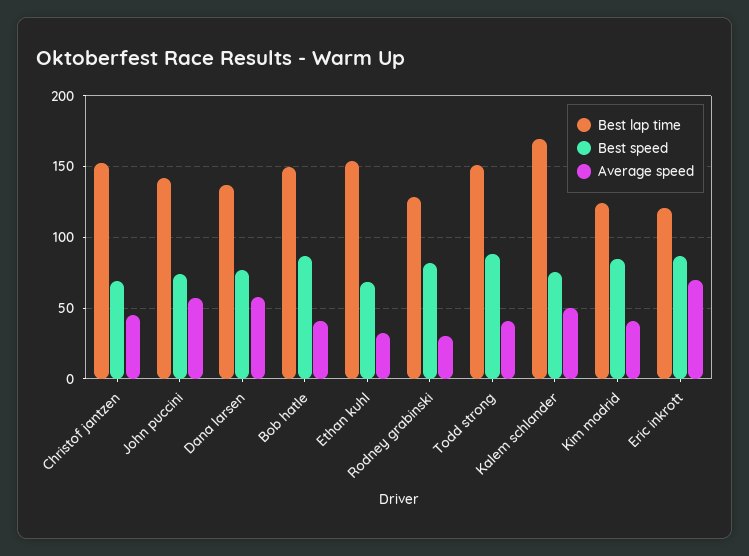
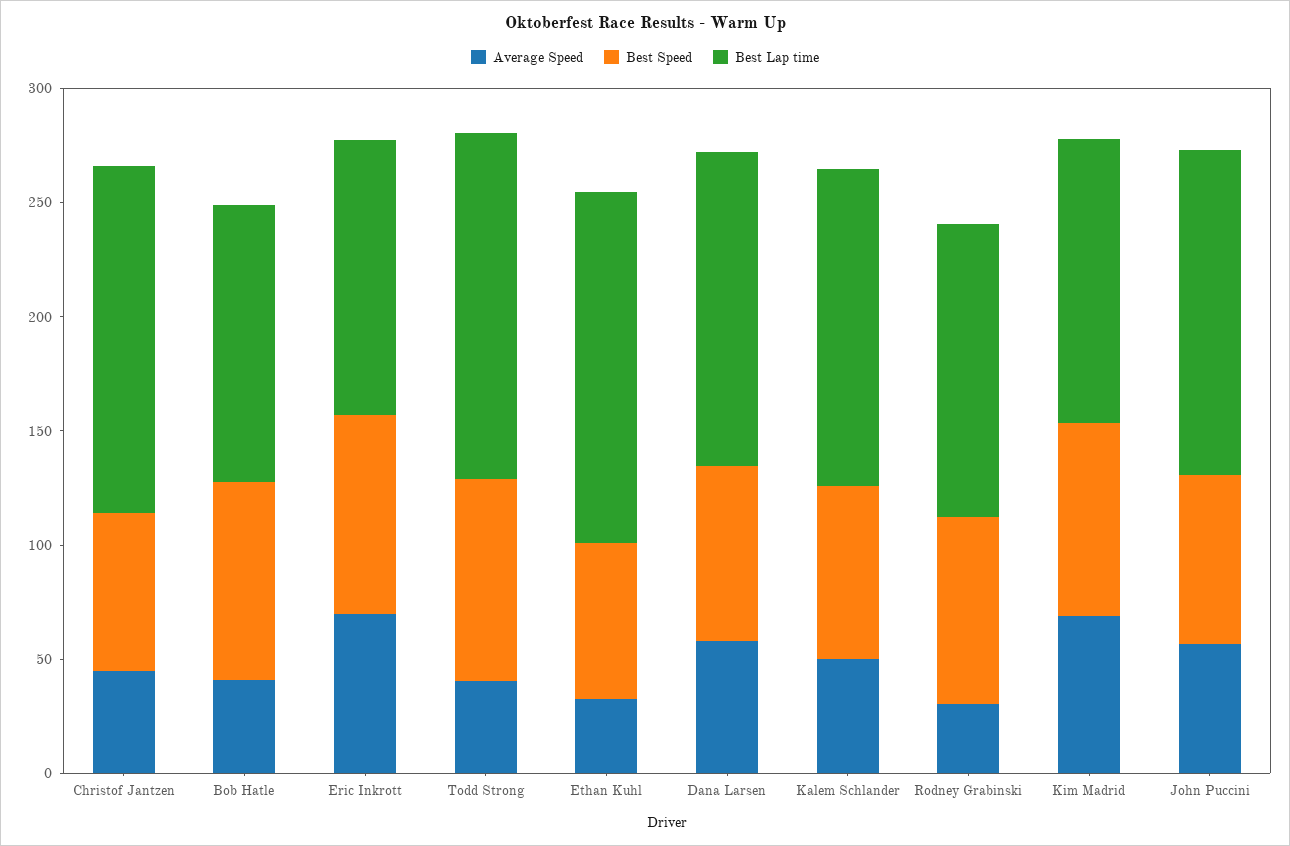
  {
    "Best lap time": {
      "Christof jantzen": 150,
      "John puccini": 140,
      "Dana larsen": 135,
-     "Bob hatle": 150,
+     "Bob hatle": 120,
      "Ethan kuhl": 155,
      "Rodney grabinski": 130,
      "Todd strong": 150,
-     "Kalem schlander": 170,
+     "Kalem schlander": 140,
      "Kim madrid": 125,
      "Eric inkrott": 120
    },
    "Best speed": {
      "Christof jantzen": 70,
      "John puccini": 75,
      "Dana larsen": 75,
      "Bob hatle": 85,
      "Ethan kuhl": 70,
      "Rodney grabinski": 80,
      "Todd strong": 90,
      "Kalem schlander": 75,
      "Kim madrid": 85,
      "Eric inkrott": 85
    },
    "Average speed": {
      "Christof jantzen": 45,
      "John puccini": 55,
      "Dana larsen": 60,
      "Bob hatle": 40,
      "Ethan kuhl": 30,
      "Rodney grabinski": 30,
      "Todd strong": 40,
      "Kalem schlander": 50,
-     "Kim madrid": 40,
+     "Kim madrid": 70,
      "Eric inkrott": 70
    }
  }

